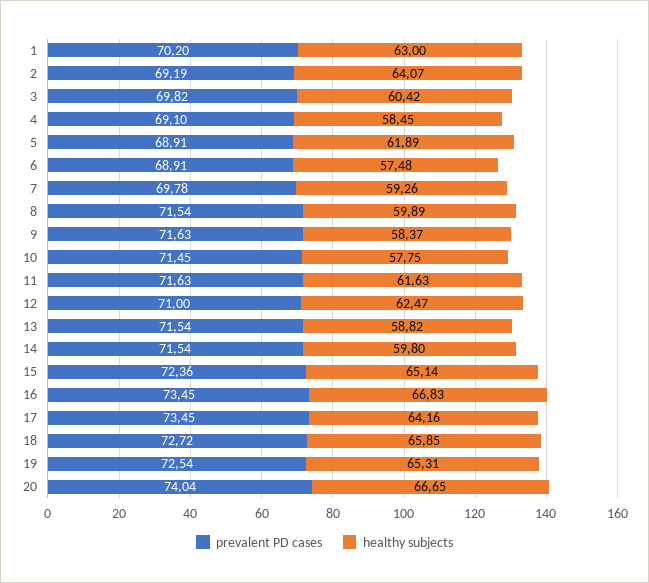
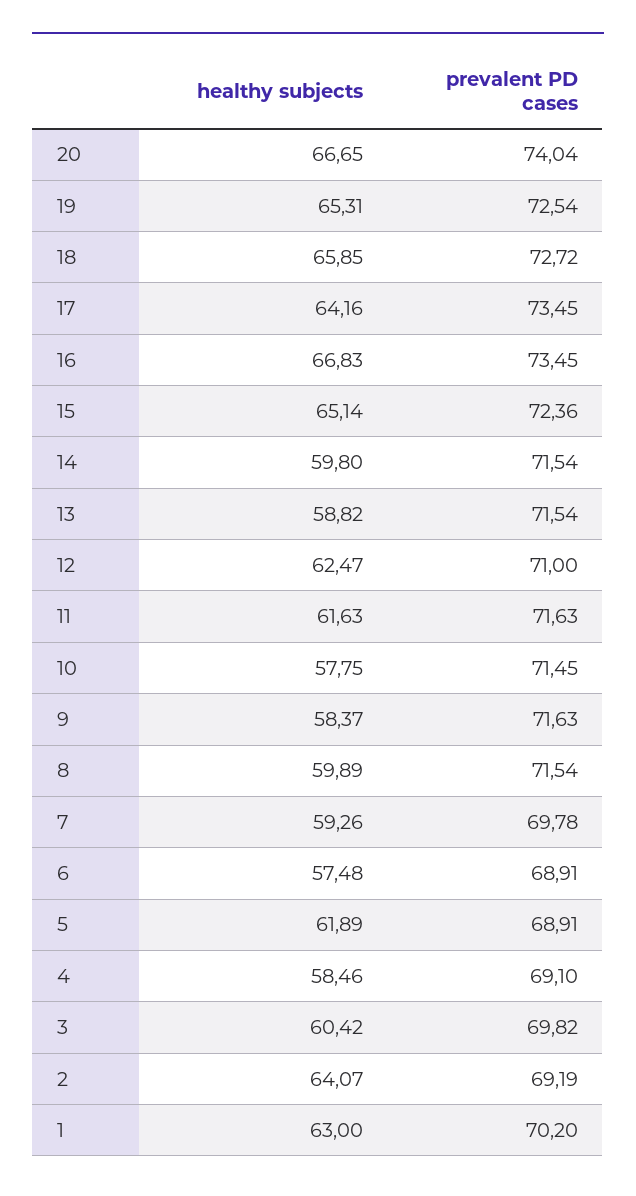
  {
    "prevalent PD cases": {
      "1": 70.2,
      "2": 69.19,
      "3": 69.82,
      "4": 69.1,
      "5": 68.91,
      "6": 68.91,
      "7": 69.78,
      "8": 71.54,
      "9": 71.63,
      "10": 71.45,
      "11": 71.63,
      "12": 71,
      "13": 71.54,
      "14": 71.54,
      "15": 72.36,
      "16": 73.45,
      "17": 73.45,
      "18": 72.72,
      "19": 72.54,
      "20": 74.04
    },
    "healthy subjects": {
      "1": 63,
      "2": 64.07,
      "3": 60.42,
-     "4": 58.45,
+     "4": 58.46,
      "5": 61.89,
      "6": 57.48,
      "7": 59.26,
      "8": 59.89,
      "9": 58.37,
      "10": 57.75,
      "11": 61.63,
      "12": 62.47,
      "13": 58.82,
      "14": 59.8,
      "15": 65.14,
      "16": 66.83,
      "17": 64.16,
      "18": 65.85,
      "19": 65.31,
      "20": 66.65
    }
  }

